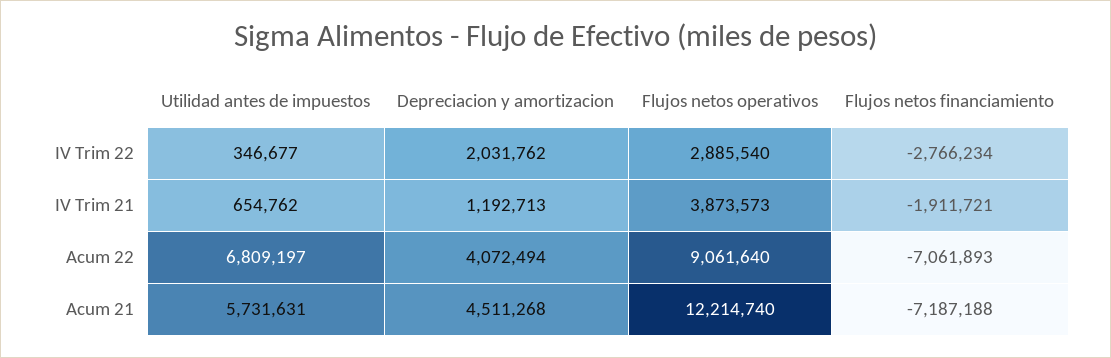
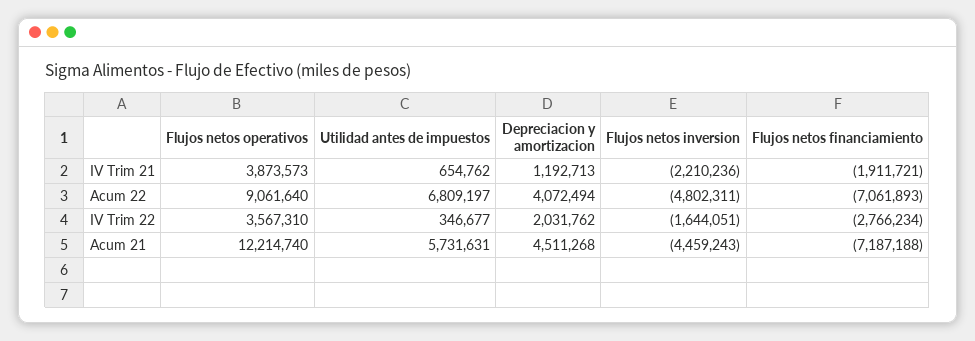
  {
    "Utilidad antes de impuestos": {
      "IV Trim 22": 346677,
      "IV Trim 21": 654762,
      "Acum 22": 6809197,
      "Acum 21": 5731631
    },
    "Depreciacion y amortizacion": {
      "IV Trim 22": 2031762,
      "IV Trim 21": 1192713,
      "Acum 22": 4072494,
      "Acum 21": 4511268
    },
    "Flujos netos operativos": {
-     "IV Trim 22": 2885540,
+     "IV Trim 22": 3567310,
      "IV Trim 21": 3873573,
      "Acum 22": 9061640,
      "Acum 21": 12214740
    },
    "Flujos netos financiamiento": {
      "IV Trim 22": -2766234,
      "IV Trim 21": -1911721,
      "Acum 22": -7061893,
      "Acum 21": -7187188
-   }
+   },
+   "Flujos netos inversion": {
+     "IV Trim 21": -2210236,
+     "Acum 22": -4802311,
+     "IV Trim 22": -1644051,
+     "Acum 21": -4459243
+   }
  }

